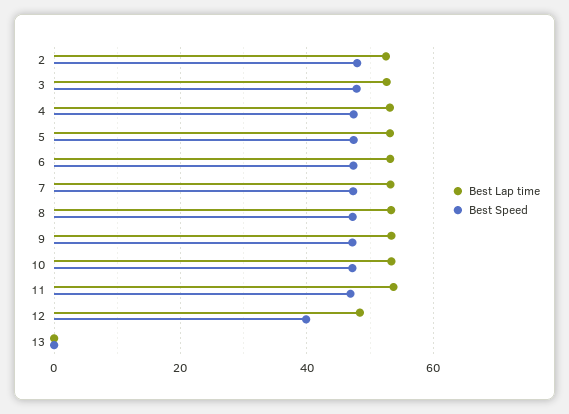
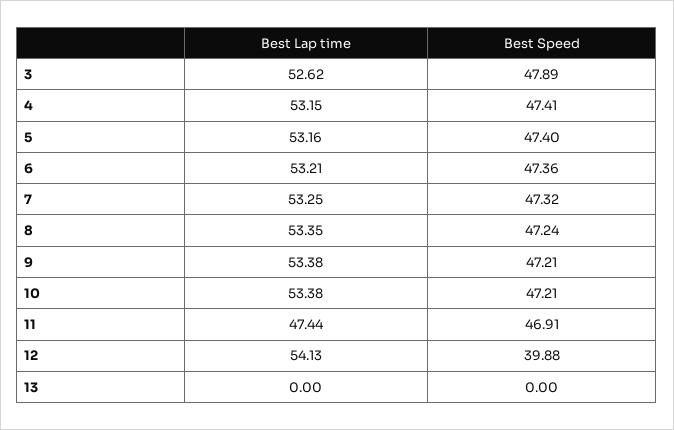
  {
    "Best Lap time": {
-     "2": 52,
      "3": 52.62,
      "4": 53.15,
      "5": 53.16,
      "6": 53.21,
      "7": 53.25,
      "8": 53.35,
      "9": 53.38,
      "10": 53.38,
-     "11": 54,
+     "11": 47.44,
-     "12": 48,
+     "12": 54.13,
      "13": 0
    },
    "Best Speed": {
-     "2": 48,
      "3": 47.89,
      "4": 47.41,
      "5": 47.4,
      "6": 47.36,
      "7": 47.32,
      "8": 47.24,
      "9": 47.21,
      "10": 47.21,
      "11": 46.91,
      "12": 39.88,
      "13": 0
    }
  }

